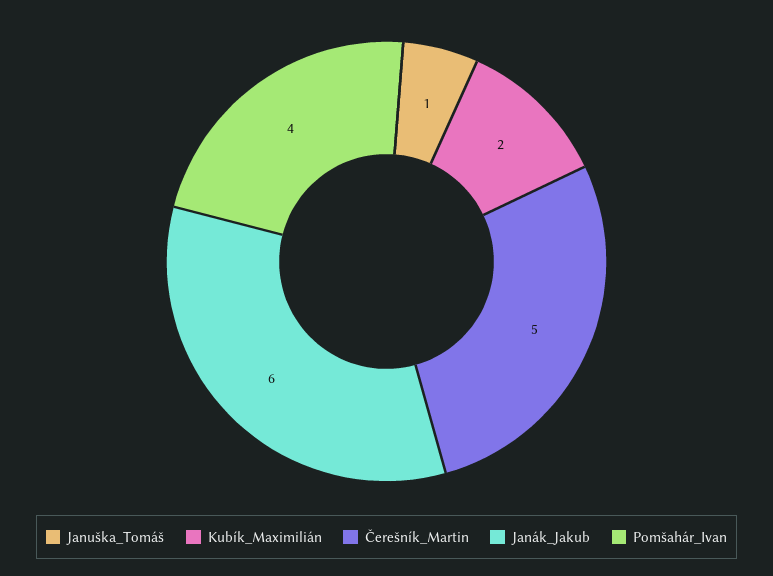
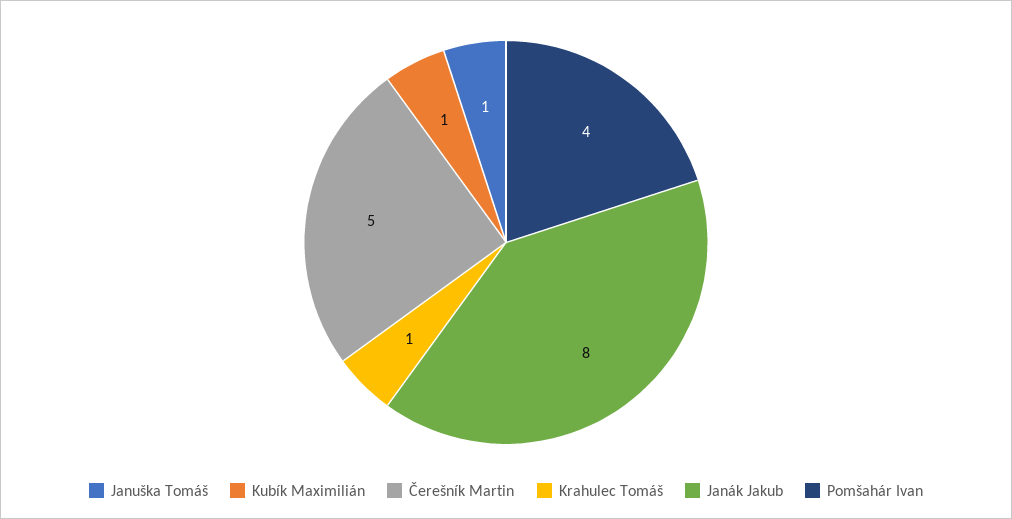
  {
    "Januška_Tomáš": 1,
-   "Kubík_Maximilián": 2,
+   "Kubík_Maximilián": 1,
    "Čerešník_Martin": 5,
-   "Janák_Jakub": 6,
+   "Janák_Jakub": 8,
-   "Pomšahár_Ivan": 4
+   "Pomšahár_Ivan": 4,
+   "Krahulec Tomáš": 1
  }

